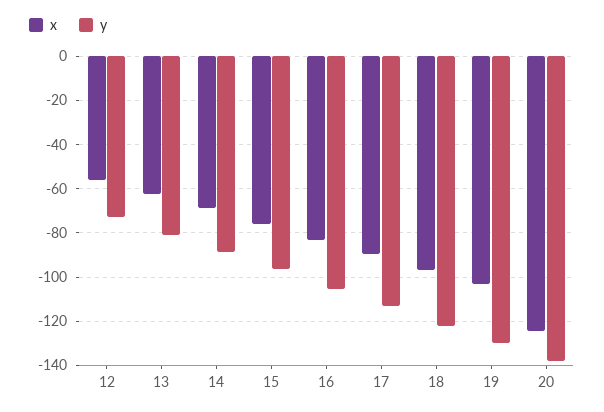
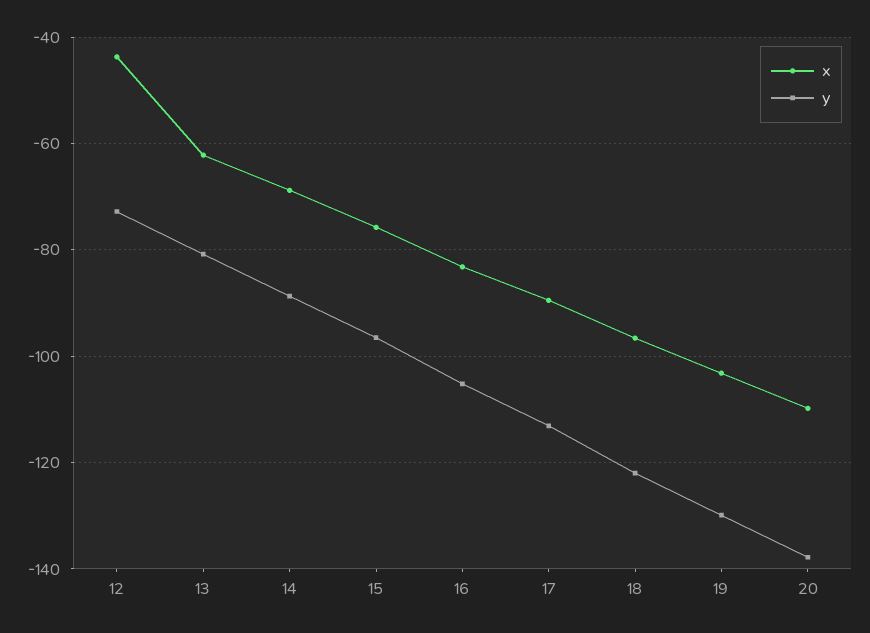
  {
    "x": {
-     "12": -55,
+     "12": -44,
      "13": -62,
      "14": -68,
      "15": -76,
      "16": -84,
      "17": -90,
      "18": -96,
      "19": -104,
-     "20": -125
+     "20": -110
    },
    "y": {
      "12": -72,
      "13": -80,
      "14": -88,
      "15": -96,
      "16": -106,
      "17": -114,
      "18": -122,
      "19": -130,
      "20": -138
    }
  }

